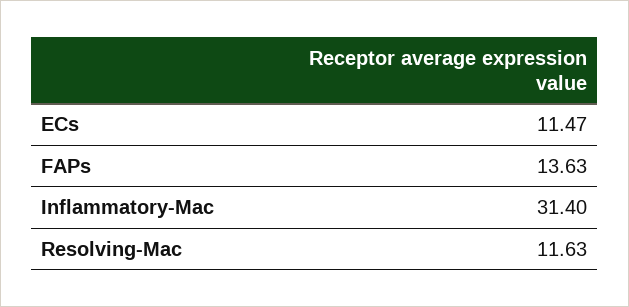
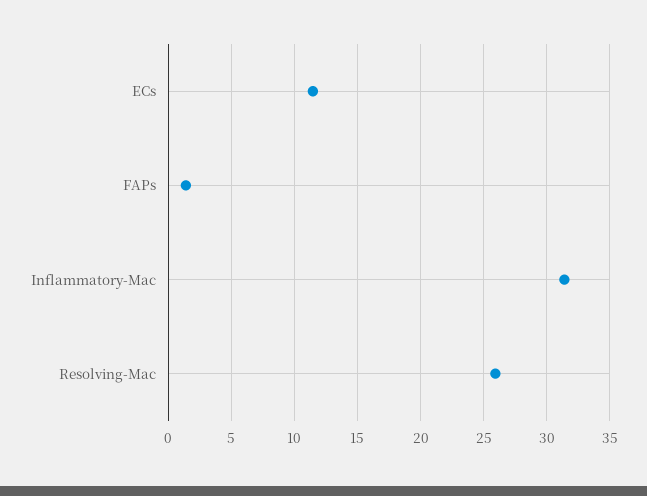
  {
    "ECs": 11.47,
-   "FAPs": 13.63,
+   "FAPs": 1.5,
    "Inflammatory-Mac": 31.4,
-   "Resolving-Mac": 11.63
+   "Resolving-Mac": 26
  }

